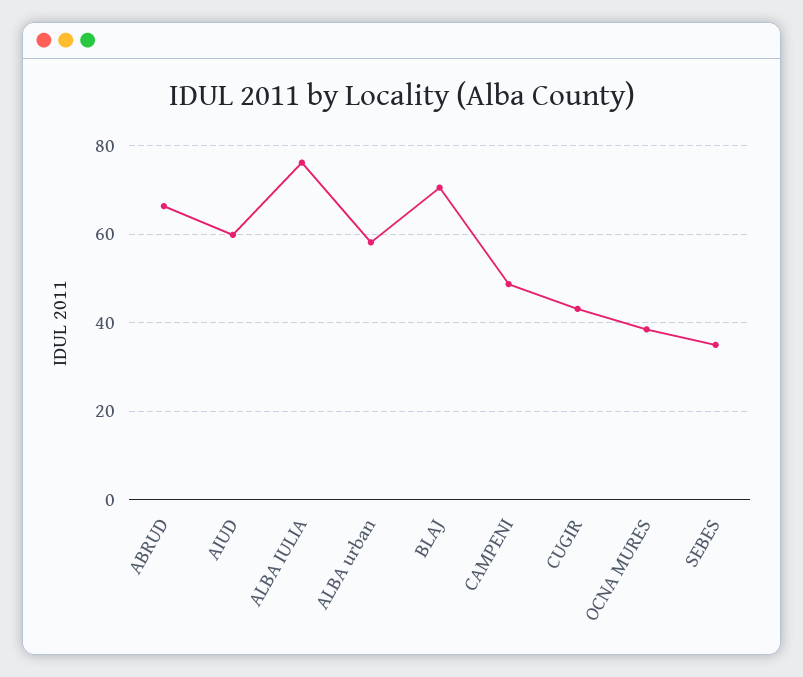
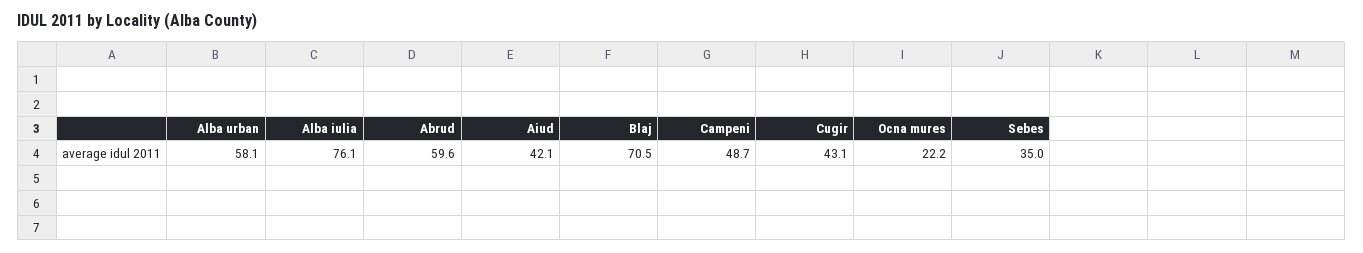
  {
-   "ABRUD": 66,
+   "ABRUD": 59.6,
-   "AIUD": 60,
+   "AIUD": 42.1,
    "ALBA IULIA": 76.1,
    "ALBA urban": 58.1,
    "BLAJ": 70.5,
    "CAMPENI": 48.7,
    "CUGIR": 43.1,
-   "OCNA MURES": 38,
+   "OCNA MURES": 22.2,
    "SEBES": 35
  }

